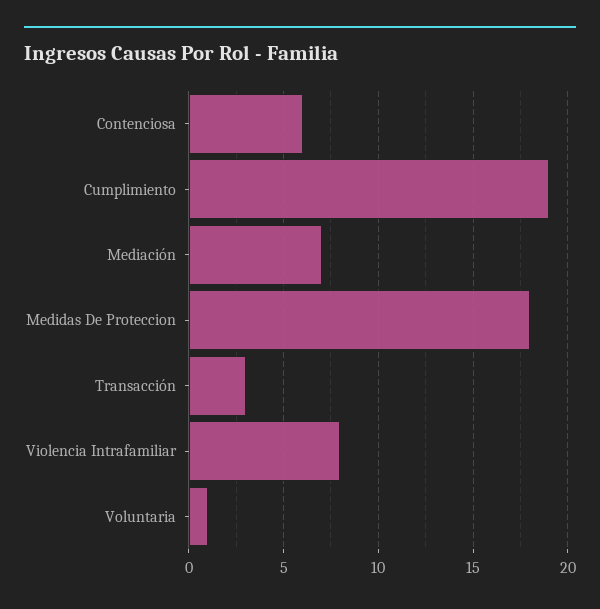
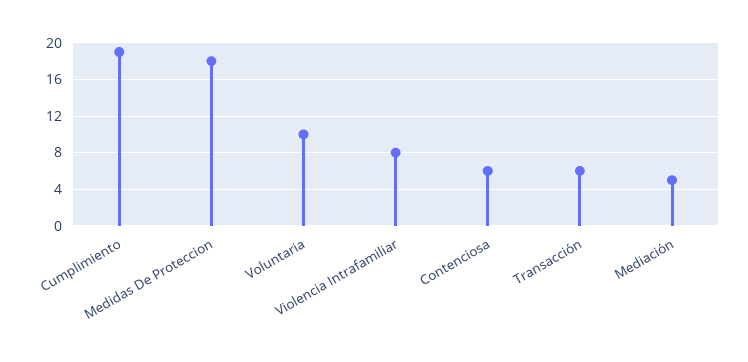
  {
    "Contenciosa": 6,
    "Cumplimiento": 19,
-   "Mediación": 7,
+   "Mediación": 5,
    "Medidas De Proteccion": 18,
-   "Transacción": 3,
+   "Transacción": 6,
    "Violencia Intrafamiliar": 8,
-   "Voluntaria": 1
+   "Voluntaria": 10
  }

